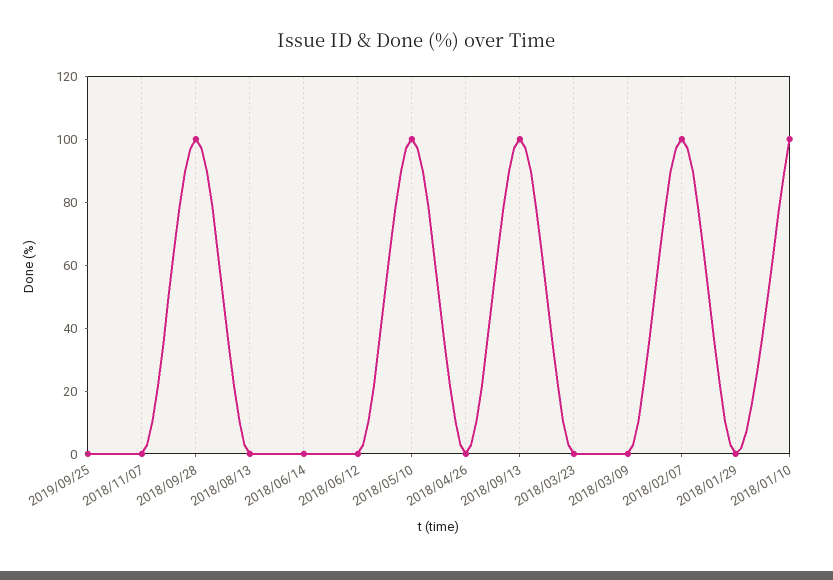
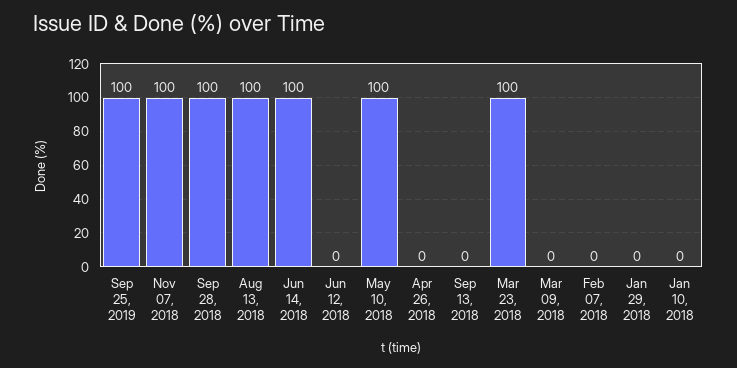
  {
-   "2019/09/25": 0,
+   "2019/09/25": 100,
-   "2018/11/07": 0,
+   "2018/11/07": 100,
    "2018/09/28": 100,
-   "2018/08/13": 0,
+   "2018/08/13": 100,
-   "2018/06/14": 0,
+   "2018/06/14": 100,
    "2018/06/12": 0,
    "2018/05/10": 100,
    "2018/04/26": 0,
-   "2018/09/13": 100,
+   "2018/09/13": 0,
-   "2018/03/23": 0,
+   "2018/03/23": 100,
    "2018/03/09": 0,
-   "2018/02/07": 100,
+   "2018/02/07": 0,
    "2018/01/29": 0,
-   "2018/01/10": 100
+   "2018/01/10": 0
  }

